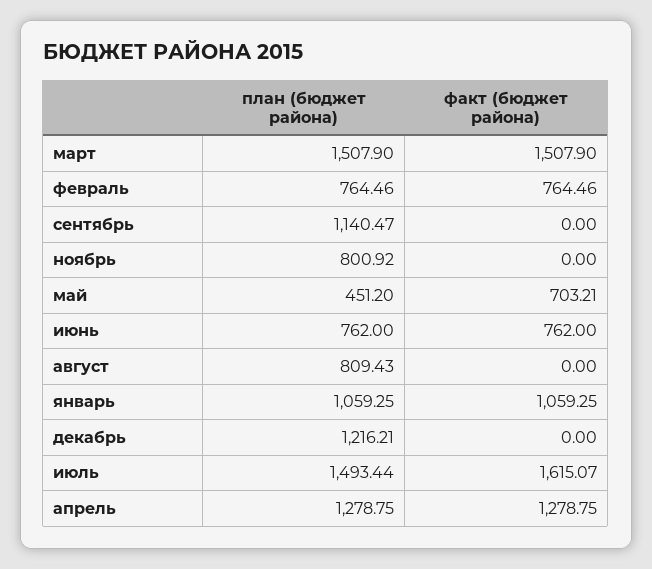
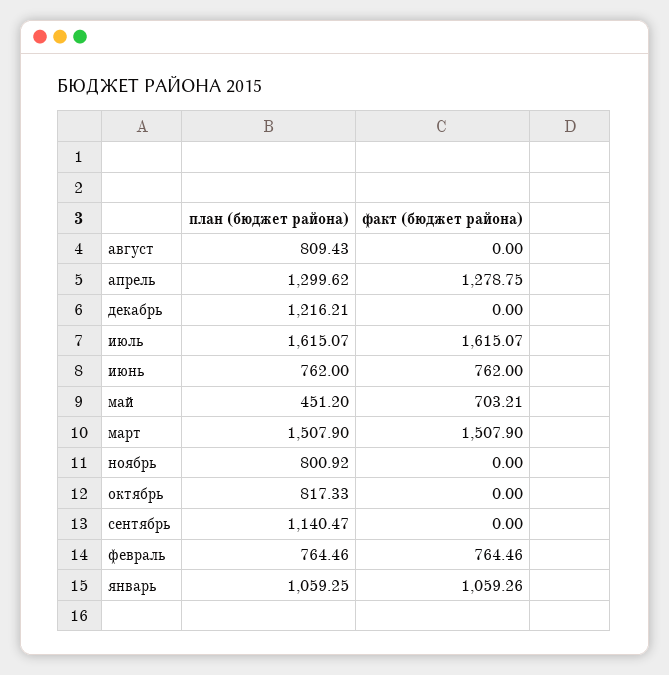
  {
    "план (бюджет района)": {
      "март": 1507.9,
      "февраль": 764.46,
      "сентябрь": 1140.47,
      "ноябрь": 800.92,
      "май": 451.2,
      "июнь": 762,
      "август": 809.43,
      "январь": 1059.25,
      "декабрь": 1216.21,
-     "июль": 1493.44,
+     "июль": 1615.07,
-     "апрель": 1278.75
+     "апрель": 1299.62,
+     "октябрь": 817.33
    },
    "факт (бюджет района)": {
      "март": 1507.9,
      "февраль": 764.46,
      "сентябрь": 0,
      "ноябрь": 0,
      "май": 703.21,
      "июнь": 762,
      "август": 0,
-     "январь": 1059.25,
+     "январь": 1059.26,
      "декабрь": 0,
      "июль": 1615.07,
-     "апрель": 1278.75
+     "апрель": 1278.75,
+     "октябрь": 0
    }
  }

